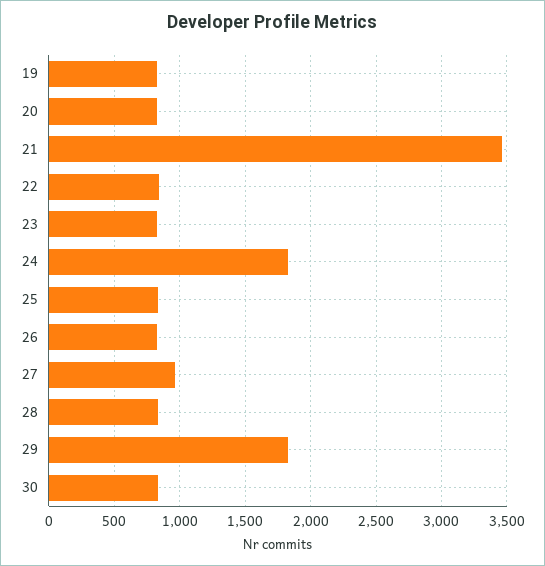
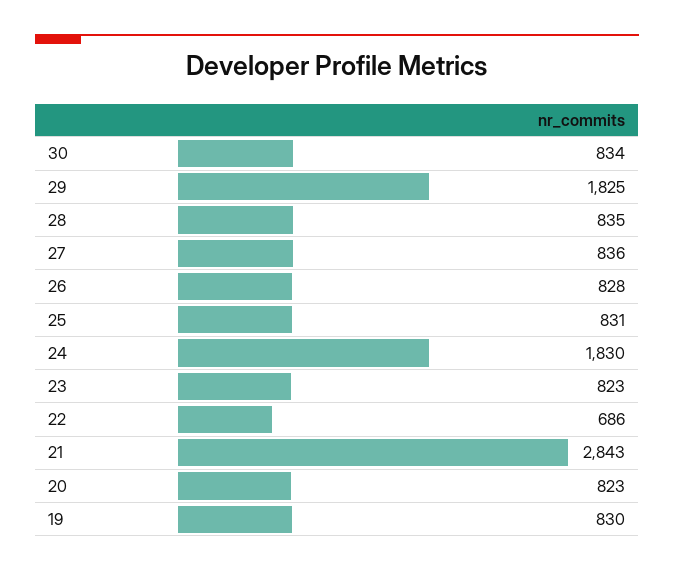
  {
    "19": 830,
    "20": 823,
-   "21": 3450,
+   "21": 2843,
-   "22": 850,
+   "22": 686,
    "23": 823,
    "24": 1830,
    "25": 831,
    "26": 828,
-   "27": 950,
+   "27": 836,
    "28": 835,
    "29": 1825,
    "30": 834
  }

